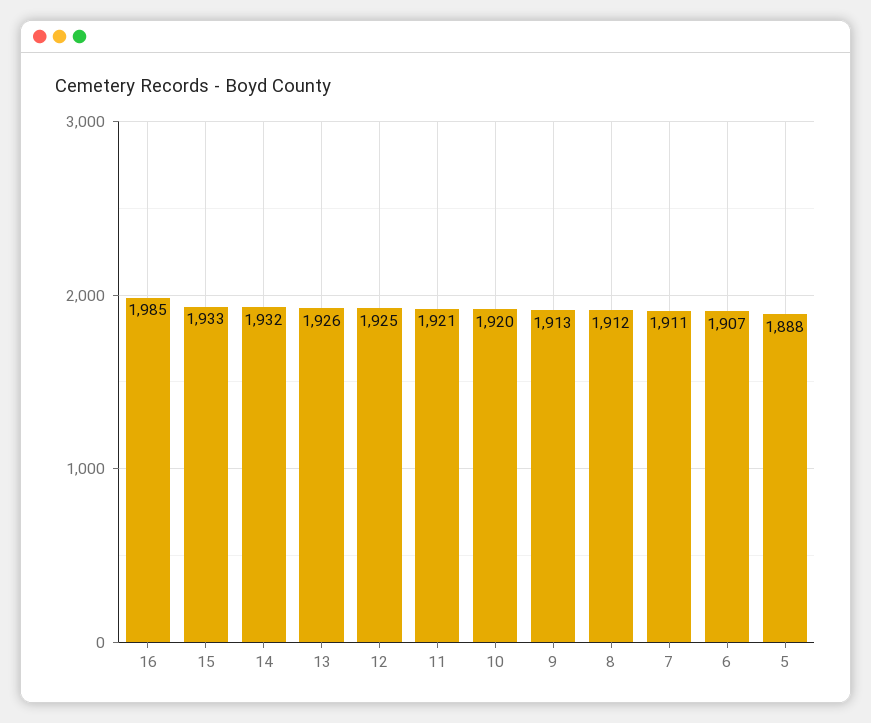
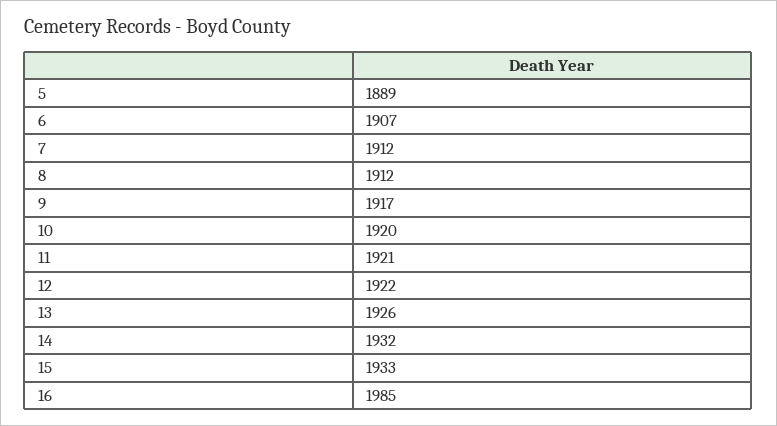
  {
    "16": 1985,
    "15": 1933,
    "14": 1932,
    "13": 1926,
-   "12": 1925,
+   "12": 1922,
    "11": 1921,
    "10": 1920,
-   "9": 1913,
+   "9": 1917,
    "8": 1912,
-   "7": 1911,
+   "7": 1912,
    "6": 1907,
-   "5": 1888
+   "5": 1889
  }

